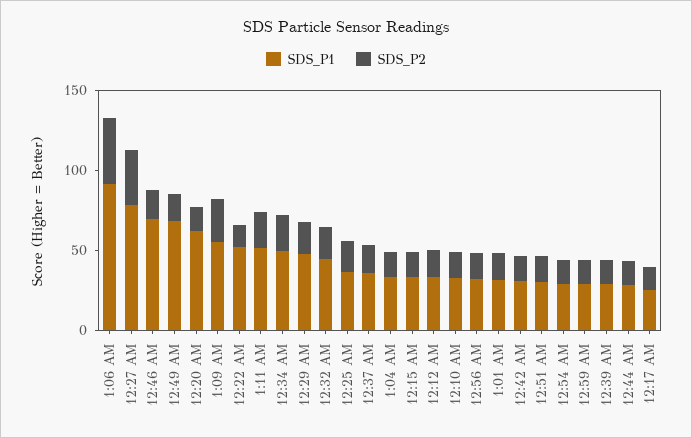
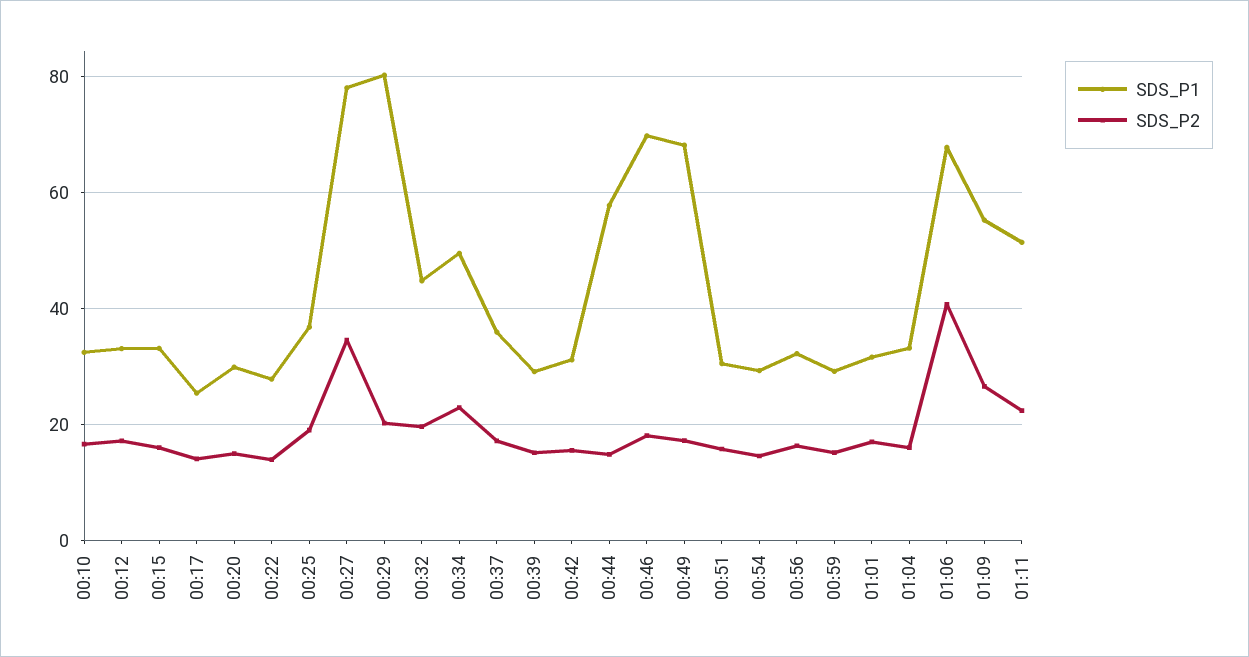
  {
    "SDS_P1": {
-     "1:06 AM": 90,
+     "1:06 AM": 68,
      "12:27 AM": 78,
      "12:46 AM": 70,
      "12:49 AM": 68,
-     "12:20 AM": 60,
+     "12:20 AM": 30,
      "1:09 AM": 56,
-     "12:22 AM": 50,
+     "12:22 AM": 28,
      "1:11 AM": 52,
      "12:34 AM": 50,
-     "12:29 AM": 50,
+     "12:29 AM": 80,
      "12:32 AM": 44,
      "12:25 AM": 36,
      "12:37 AM": 36,
      "1:04 AM": 34,
      "12:15 AM": 34,
      "12:12 AM": 34,
      "12:10 AM": 32,
      "12:56 AM": 32,
      "1:01 AM": 32,
      "12:42 AM": 32,
      "12:51 AM": 30,
      "12:54 AM": 30,
      "12:59 AM": 30,
      "12:39 AM": 30,
-     "12:44 AM": 30,
+     "12:44 AM": 58,
      "12:17 AM": 26
    },
    "SDS_P2": {
      "1:06 AM": 40,
      "12:27 AM": 34,
      "12:46 AM": 18,
      "12:49 AM": 18,
      "12:20 AM": 14,
      "1:09 AM": 26,
      "12:22 AM": 14,
      "1:11 AM": 22,
      "12:34 AM": 22,
      "12:29 AM": 20,
      "12:32 AM": 20,
      "12:25 AM": 20,
      "12:37 AM": 18,
      "1:04 AM": 16,
      "12:15 AM": 16,
      "12:12 AM": 18,
      "12:10 AM": 16,
      "12:56 AM": 16,
      "1:01 AM": 18,
      "12:42 AM": 16,
      "12:51 AM": 16,
      "12:54 AM": 14,
      "12:59 AM": 16,
      "12:39 AM": 16,
      "12:44 AM": 14,
      "12:17 AM": 14
    }
  }

